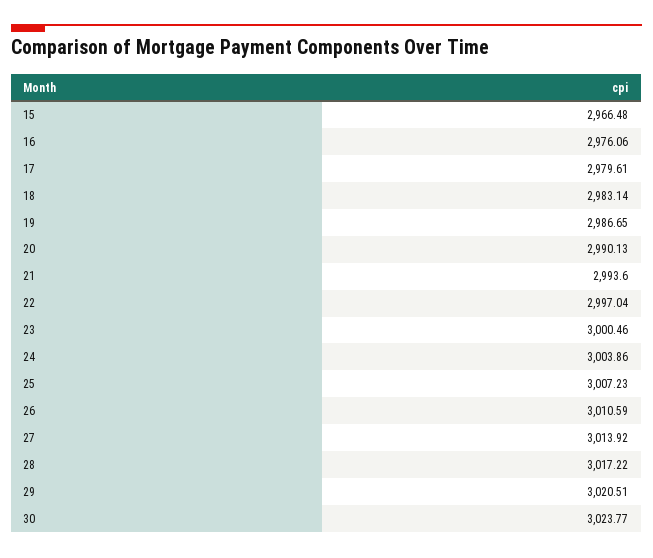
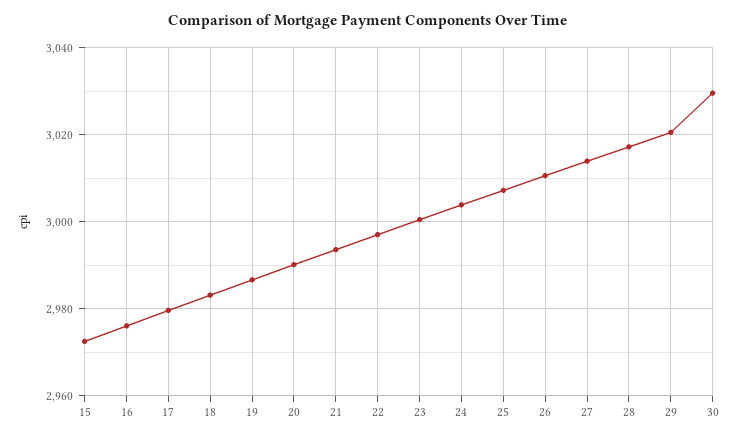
  {
-   "15": 2966.48,
+   "15": 2972,
    "16": 2976.06,
    "17": 2979.61,
    "18": 2983.14,
    "19": 2986.65,
    "20": 2990.13,
    "21": 2993.6,
    "22": 2997.04,
    "23": 3000.46,
    "24": 3003.86,
    "25": 3007.23,
    "26": 3010.59,
    "27": 3013.92,
    "28": 3017.22,
    "29": 3020.51,
-   "30": 3023.77
+   "30": 3030
  }

